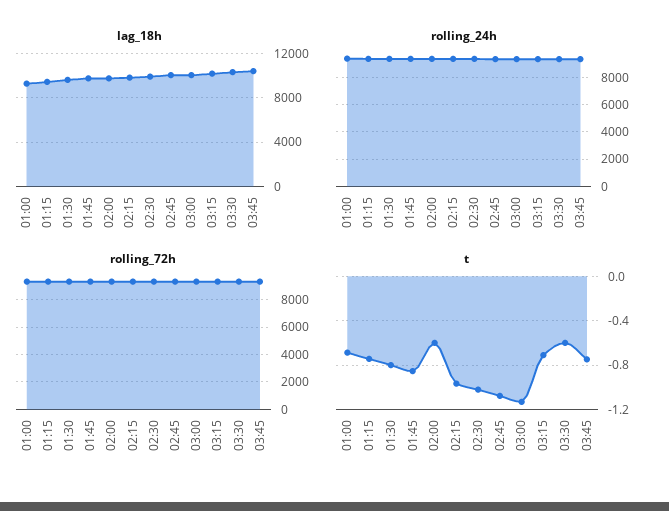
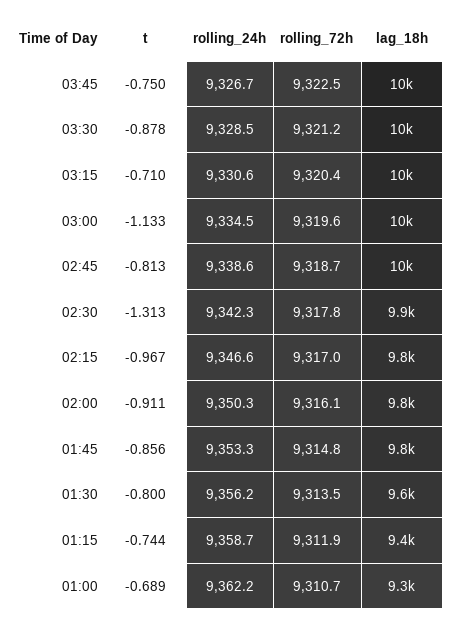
  {
    "lag_18h": {
      "01:00": 9300,
      "01:15": 9400,
      "01:30": 9600,
      "01:45": 9800,
      "02:00": 9800,
      "02:15": 9800,
      "02:30": 9900,
      "02:45": 10000,
      "03:00": 10000,
      "03:15": 10000,
      "03:30": 10000,
      "03:45": 10000
    },
    "rolling_24h": {
      "01:00": 9362.2,
      "01:15": 9358.7,
      "01:30": 9356.2,
      "01:45": 9353.3,
      "02:00": 9350.3,
      "02:15": 9346.6,
      "02:30": 9342.3,
      "02:45": 9338.6,
      "03:00": 9334.5,
      "03:15": 9330.6,
      "03:30": 9328.5,
      "03:45": 9326.7
    },
    "rolling_72h": {
      "01:00": 9310.7,
      "01:15": 9311.9,
      "01:30": 9313.5,
      "01:45": 9314.8,
      "02:00": 9316.1,
      "02:15": 9317,
      "02:30": 9317.8,
      "02:45": 9318.7,
      "03:00": 9319.6,
      "03:15": 9320.4,
      "03:30": 9321.2,
      "03:45": 9322.5
    },
    "t": {
      "01:00": -0.689,
      "01:15": -0.744,
      "01:30": -0.8,
      "01:45": -0.856,
-     "02:00": -0.6,
+     "02:00": -0.911,
      "02:15": -0.967,
-     "02:30": -1,
+     "02:30": -1.313,
-     "02:45": -1.1,
+     "02:45": -0.813,
      "03:00": -1.133,
      "03:15": -0.71,
-     "03:30": -0.6,
+     "03:30": -0.878,
      "03:45": -0.75
    }
  }

